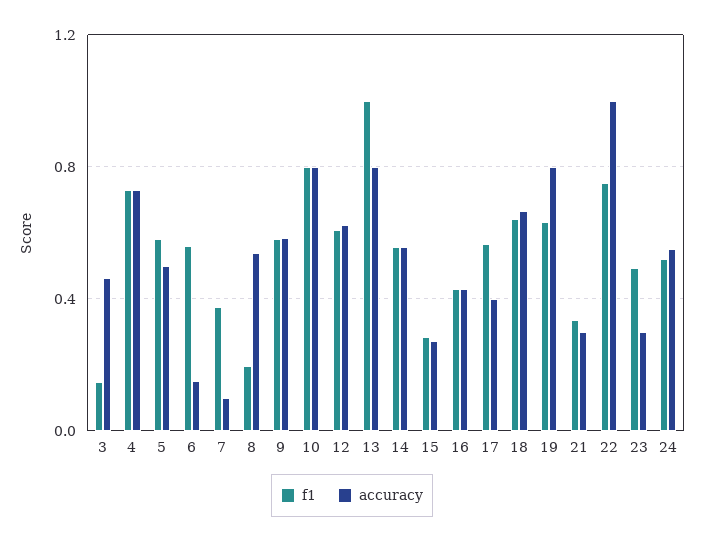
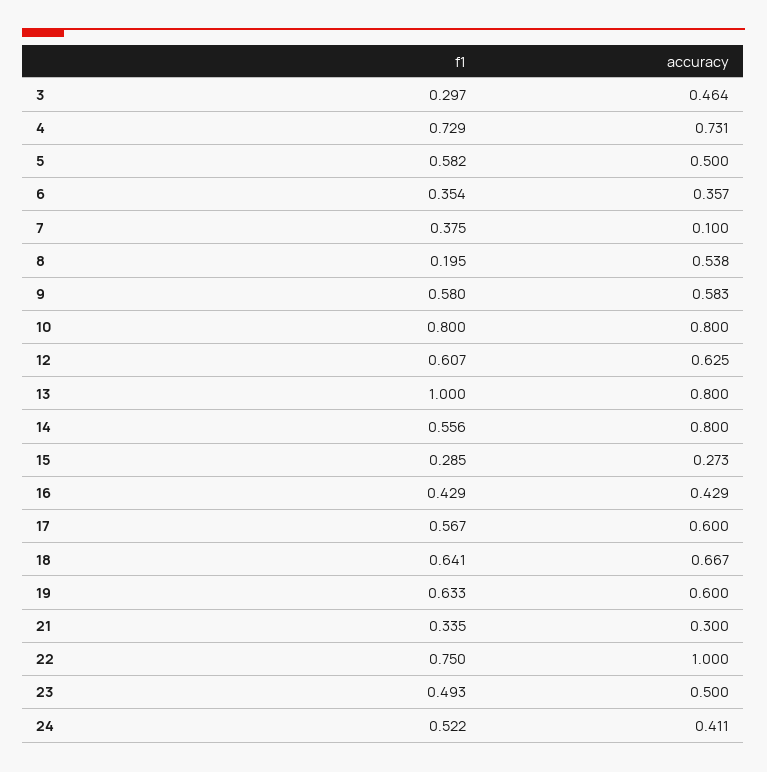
  {
    "f1": {
-     "3": 0.15,
+     "3": 0.297,
      "4": 0.729,
      "5": 0.582,
-     "6": 0.55,
+     "6": 0.354,
      "7": 0.375,
      "8": 0.195,
      "9": 0.58,
      "10": 0.8,
      "12": 0.607,
      "13": 1,
      "14": 0.556,
      "15": 0.285,
      "16": 0.429,
      "17": 0.567,
      "18": 0.641,
      "19": 0.633,
      "21": 0.335,
      "22": 0.75,
      "23": 0.493,
      "24": 0.522
    },
    "accuracy": {
      "3": 0.464,
      "4": 0.731,
      "5": 0.5,
-     "6": 0.15,
+     "6": 0.357,
      "7": 0.1,
      "8": 0.538,
      "9": 0.583,
      "10": 0.8,
      "12": 0.625,
      "13": 0.8,
-     "14": 0.55,
+     "14": 0.8,
      "15": 0.273,
      "16": 0.429,
-     "17": 0.4,
+     "17": 0.6,
      "18": 0.667,
-     "19": 0.8,
+     "19": 0.6,
      "21": 0.3,
      "22": 1,
-     "23": 0.3,
+     "23": 0.5,
-     "24": 0.55
+     "24": 0.411
    }
  }

